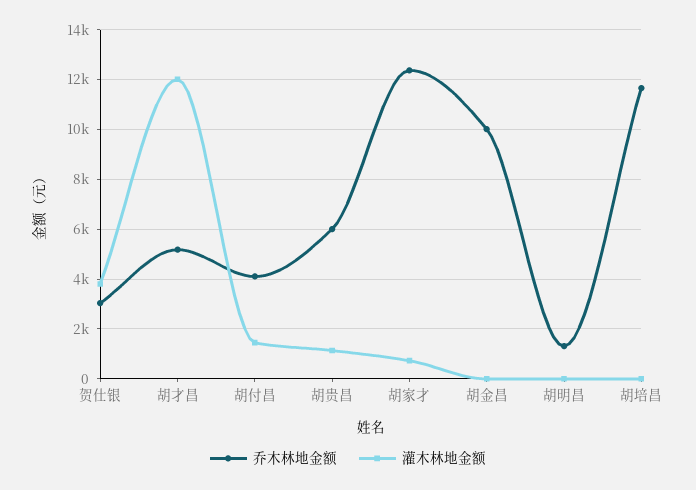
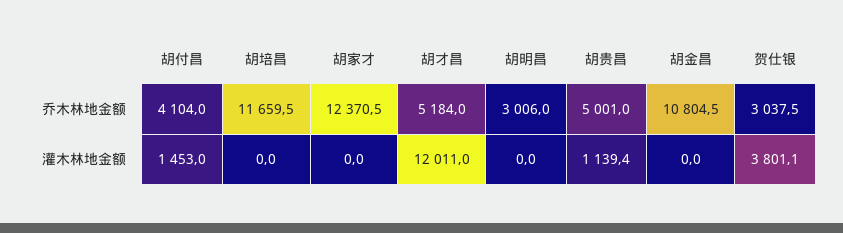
  {
    "乔木林地金额": {
      "贺仕银": 3037.5,
      "胡才昌": 5184,
      "胡付昌": 4104,
-     "胡贵昌": 6000,
+     "胡贵昌": 5001,
      "胡家才": 12370.5,
-     "胡金昌": 10000,
+     "胡金昌": 10804.5,
-     "胡明昌": 1250,
+     "胡明昌": 3006,
      "胡培昌": 11659.5
    },
    "灌木林地金额": {
      "贺仕银": 3801.1,
      "胡才昌": 12011,
      "胡付昌": 1453,
      "胡贵昌": 1139.4,
-     "胡家才": 750,
+     "胡家才": 0,
      "胡金昌": 0,
      "胡明昌": 0,
      "胡培昌": 0
    }
  }

